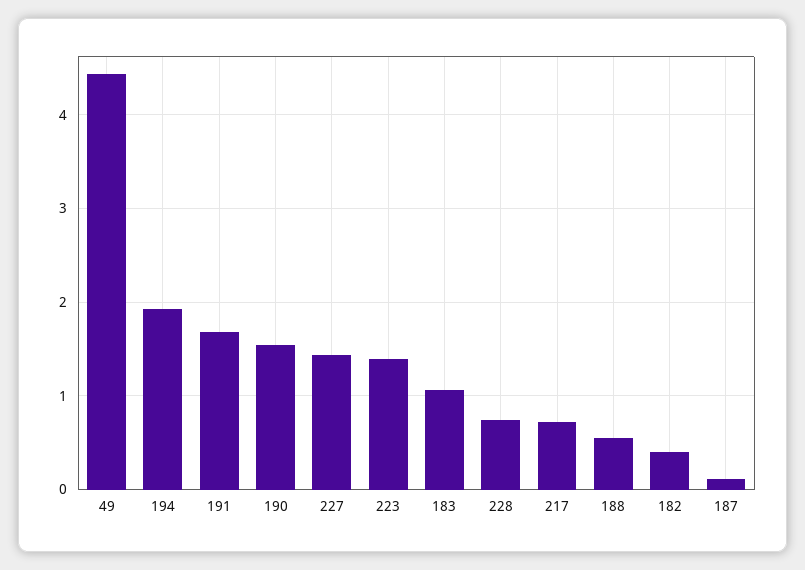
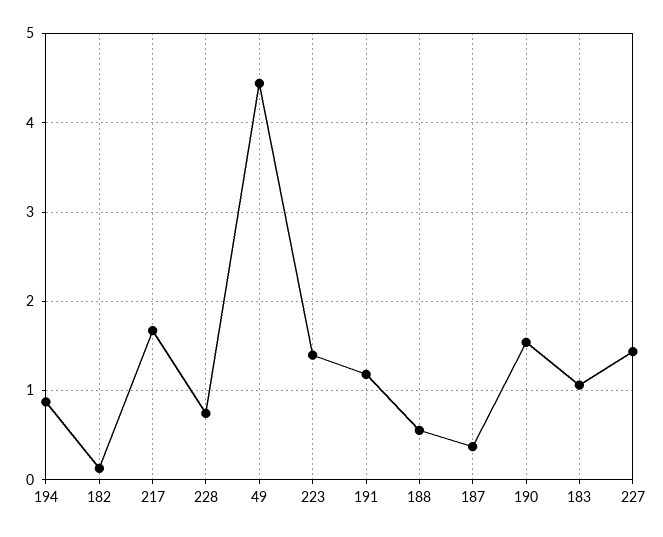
  {
    "49": 4.4,
-   "194": 1.9,
+   "194": 0.9,
-   "191": 1.7,
+   "191": 1.2,
    "190": 1.5,
    "227": 1.4,
    "223": 1.4,
    "183": 1.1,
    "228": 0.7,
-   "217": 0.7,
+   "217": 1.7,
    "188": 0.6,
-   "182": 0.4,
+   "182": 0.1,
-   "187": 0.1
+   "187": 0.4
  }

